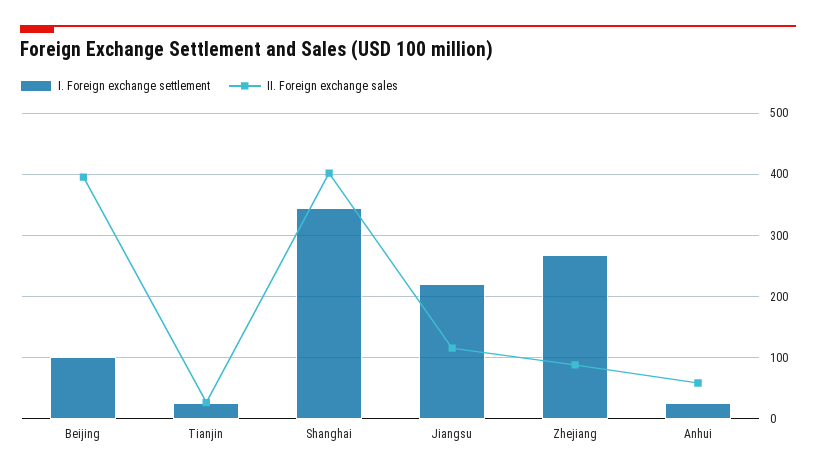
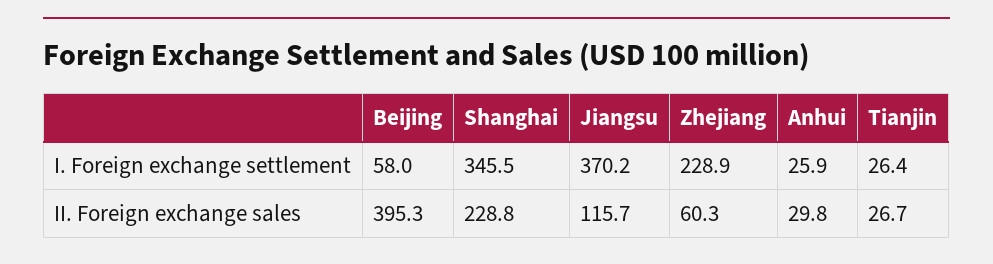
  {
    "I. Foreign exchange settlement": {
-     "Beijing": 100,
+     "Beijing": 58,
      "Tianjin": 26.4,
      "Shanghai": 345.5,
-     "Jiangsu": 220,
+     "Jiangsu": 370.2,
-     "Zhejiang": 270,
+     "Zhejiang": 228.9,
      "Anhui": 25.9
    },
    "II. Foreign exchange sales": {
      "Beijing": 395.3,
      "Tianjin": 26.7,
-     "Shanghai": 400,
+     "Shanghai": 228.8,
      "Jiangsu": 115.7,
-     "Zhejiang": 90,
+     "Zhejiang": 60.3,
-     "Anhui": 60
+     "Anhui": 29.8
    }
  }

